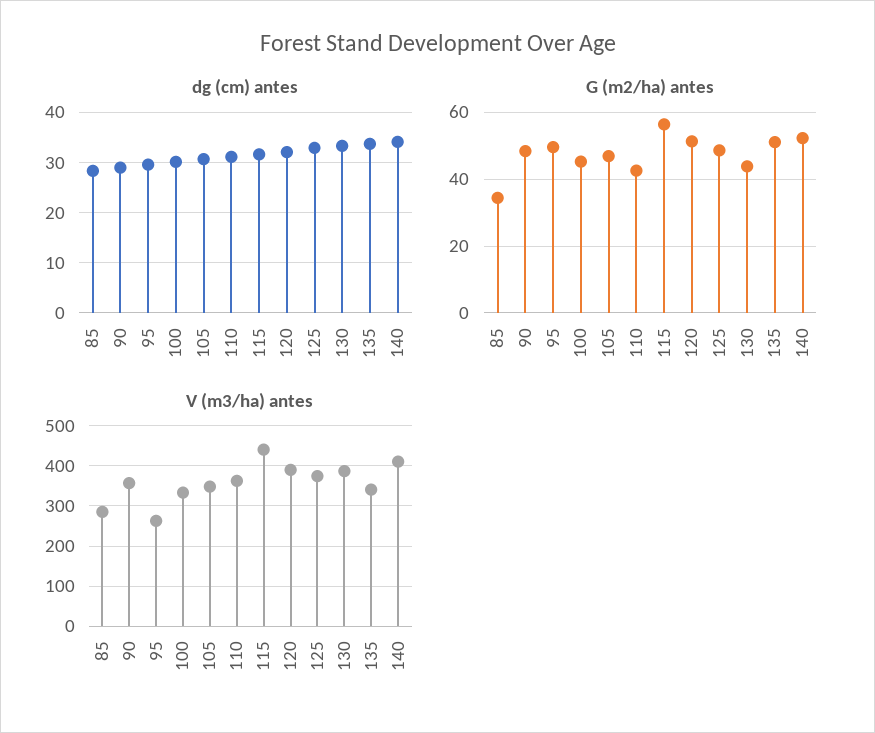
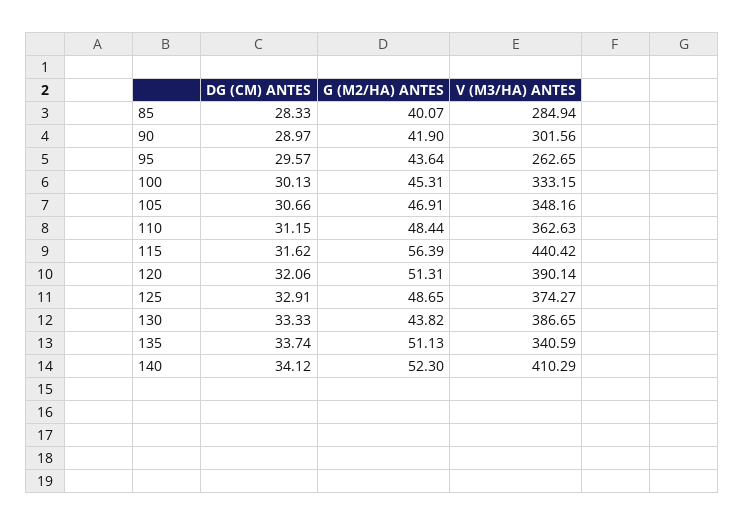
  {
    "dg (cm) antes": {
      "85": 28.33,
      "90": 28.97,
      "95": 29.57,
      "100": 30.13,
      "105": 30.66,
      "110": 31.15,
      "115": 31.62,
      "120": 32.06,
      "125": 32.91,
      "130": 33.33,
      "135": 33.74,
      "140": 34.12
    },
    "G (m2/ha) antes": {
-     "85": 34,
+     "85": 40.07,
-     "90": 48,
+     "90": 41.9,
-     "95": 50,
+     "95": 43.64,
      "100": 45.31,
      "105": 46.91,
-     "110": 42,
+     "110": 48.44,
      "115": 56.39,
      "120": 51.31,
      "125": 48.65,
      "130": 43.82,
      "135": 51.13,
      "140": 52.3
    },
    "V (m3/ha) antes": {
      "85": 284.94,
-     "90": 360,
+     "90": 301.56,
      "95": 262.65,
      "100": 333.15,
      "105": 348.16,
      "110": 362.63,
      "115": 440.42,
      "120": 390.14,
      "125": 374.27,
      "130": 386.65,
      "135": 340.59,
      "140": 410.29
    }
  }

